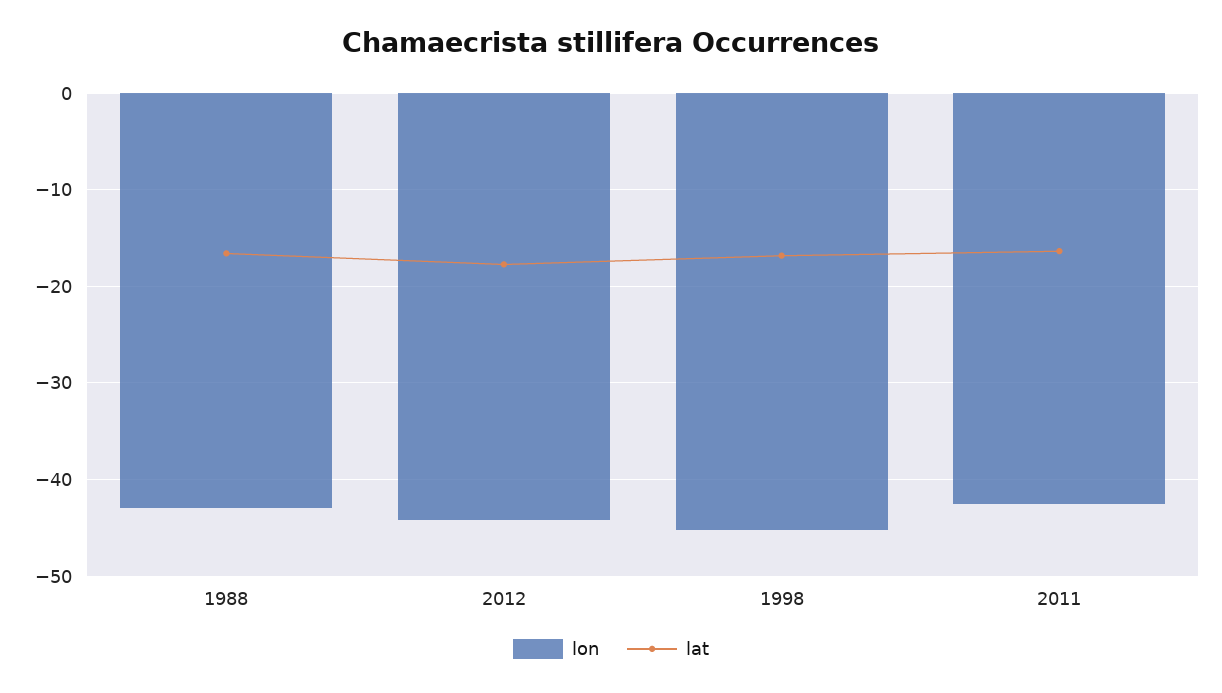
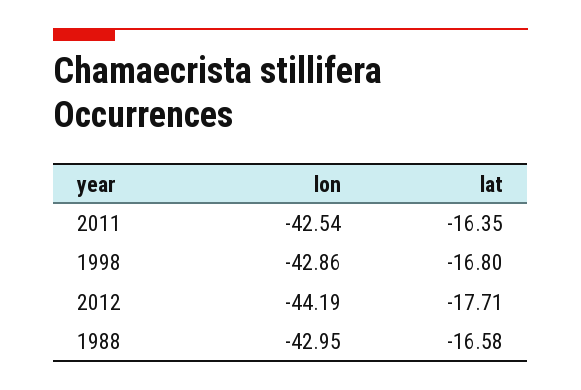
  {
    "lon": {
      "1988": -42.95,
      "2012": -44.19,
-     "1998": -45,
+     "1998": -42.86,
      "2011": -42.54
    },
    "lat": {
      "1988": -16.58,
      "2012": -17.71,
      "1998": -16.8,
      "2011": -16.35
    }
  }

